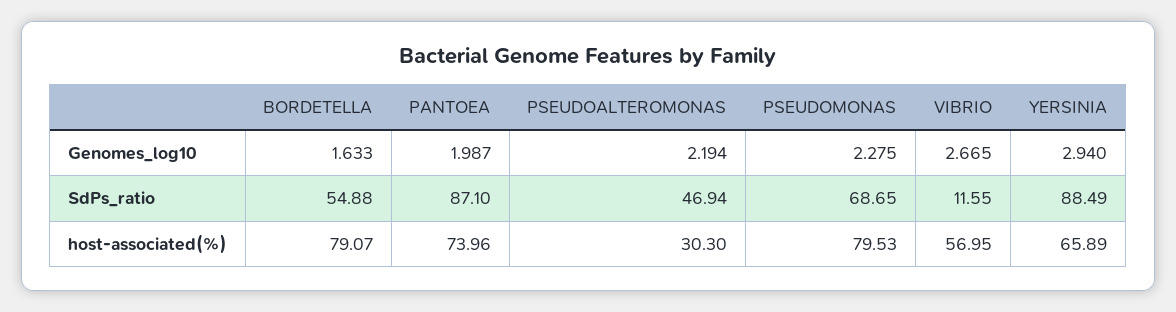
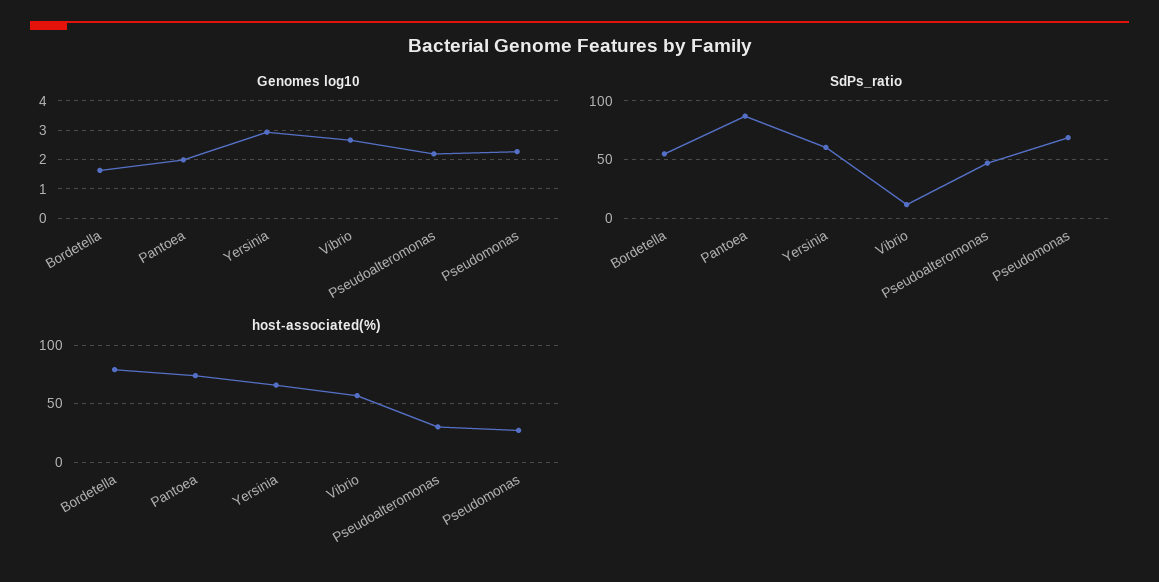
  {
    "Genomes_log10": {
      "BORDETELLA": 1.633,
      "PANTOEA": 1.987,
      "PSEUDOALTEROMONAS": 2.194,
      "PSEUDOMONAS": 2.275,
      "VIBRIO": 2.665,
      "YERSINIA": 2.94
    },
    "SdPs_ratio": {
      "BORDETELLA": 54.88,
      "PANTOEA": 87.1,
      "PSEUDOALTEROMONAS": 46.94,
      "PSEUDOMONAS": 68.65,
      "VIBRIO": 11.55,
-     "YERSINIA": 88.49
+     "YERSINIA": 60
    },
    "host-associated(%)": {
      "BORDETELLA": 79.07,
      "PANTOEA": 73.96,
      "PSEUDOALTEROMONAS": 30.3,
-     "PSEUDOMONAS": 79.53,
+     "PSEUDOMONAS": 30,
      "VIBRIO": 56.95,
      "YERSINIA": 65.89
    }
  }

